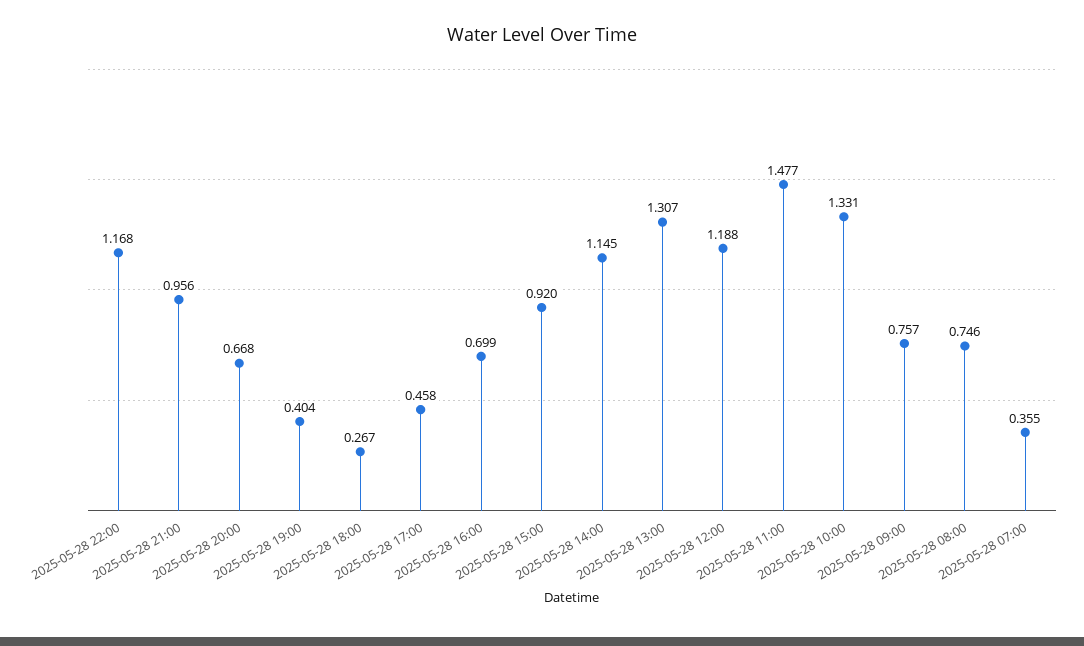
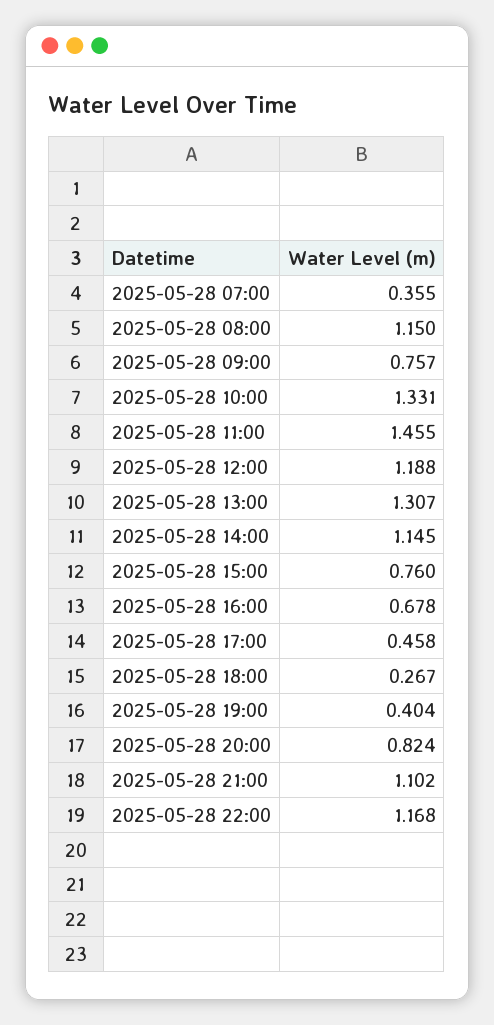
  {
    "2025-05-28 22:00": 1.168,
-   "2025-05-28 21:00": 0.956,
+   "2025-05-28 21:00": 1.102,
-   "2025-05-28 20:00": 0.668,
+   "2025-05-28 20:00": 0.824,
    "2025-05-28 19:00": 0.404,
    "2025-05-28 18:00": 0.267,
    "2025-05-28 17:00": 0.458,
-   "2025-05-28 16:00": 0.699,
+   "2025-05-28 16:00": 0.678,
-   "2025-05-28 15:00": 0.92,
+   "2025-05-28 15:00": 0.76,
    "2025-05-28 14:00": 1.145,
    "2025-05-28 13:00": 1.307,
    "2025-05-28 12:00": 1.188,
-   "2025-05-28 11:00": 1.477,
+   "2025-05-28 11:00": 1.455,
    "2025-05-28 10:00": 1.331,
    "2025-05-28 09:00": 0.757,
-   "2025-05-28 08:00": 0.746,
+   "2025-05-28 08:00": 1.15,
    "2025-05-28 07:00": 0.355
  }

